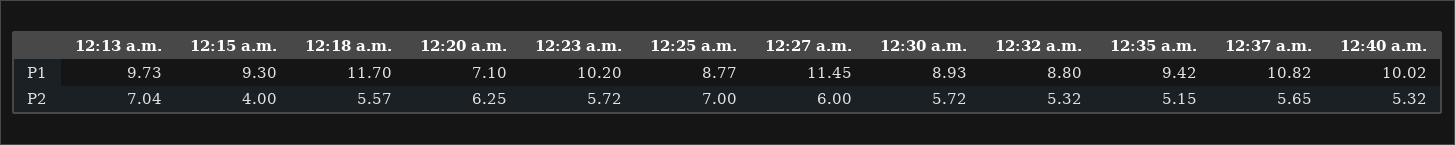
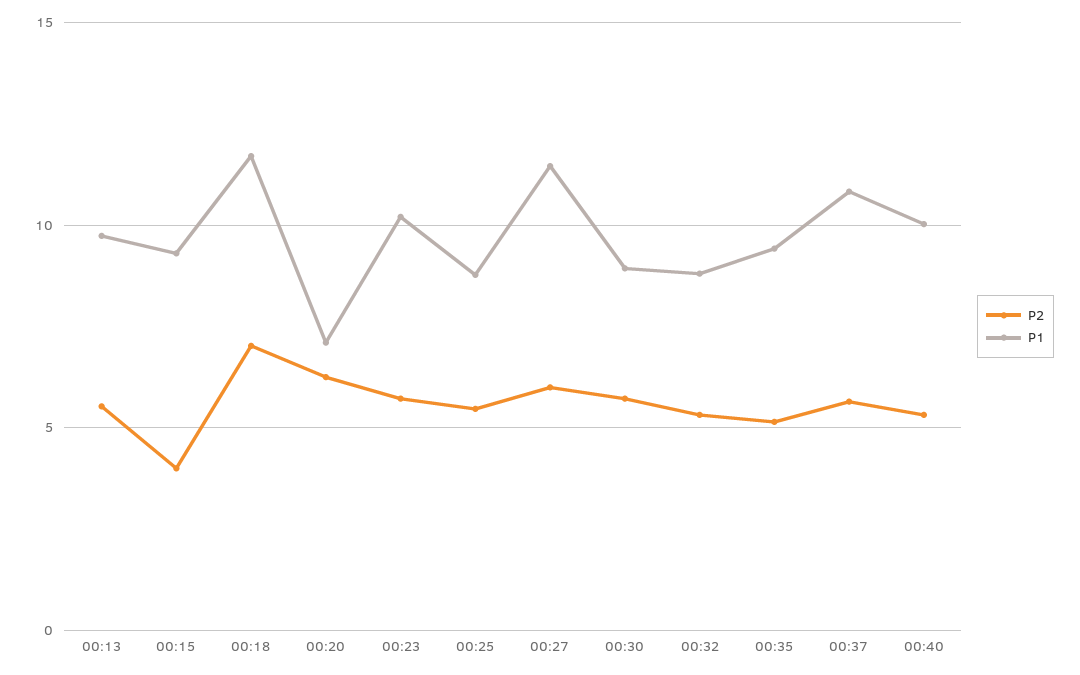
  {
    "P1": {
      "12:13 a.m.": 9.73,
      "12:15 a.m.": 9.3,
      "12:18 a.m.": 11.7,
      "12:20 a.m.": 7.1,
      "12:23 a.m.": 10.2,
      "12:25 a.m.": 8.77,
      "12:27 a.m.": 11.45,
      "12:30 a.m.": 8.93,
      "12:32 a.m.": 8.8,
      "12:35 a.m.": 9.42,
      "12:37 a.m.": 10.82,
      "12:40 a.m.": 10.02
    },
    "P2": {
-     "12:13 a.m.": 7.04,
+     "12:13 a.m.": 5.5,
      "12:15 a.m.": 4,
-     "12:18 a.m.": 5.57,
+     "12:18 a.m.": 7,
      "12:20 a.m.": 6.25,
      "12:23 a.m.": 5.72,
-     "12:25 a.m.": 7,
+     "12:25 a.m.": 5.5,
      "12:27 a.m.": 6,
      "12:30 a.m.": 5.72,
      "12:32 a.m.": 5.32,
      "12:35 a.m.": 5.15,
      "12:37 a.m.": 5.65,
      "12:40 a.m.": 5.32
    }
  }

